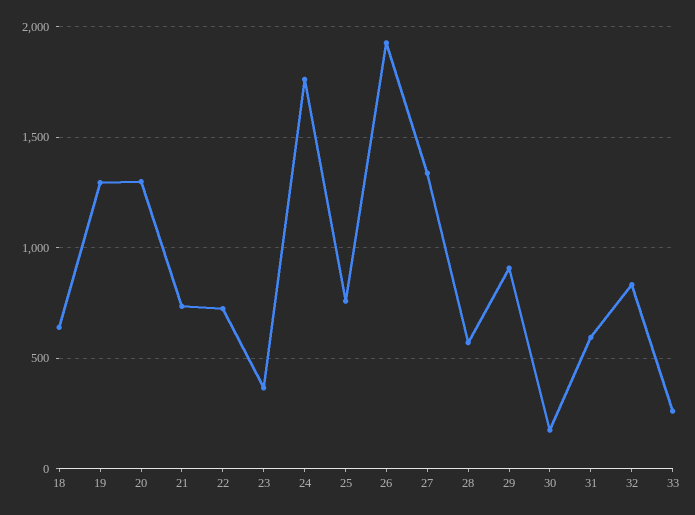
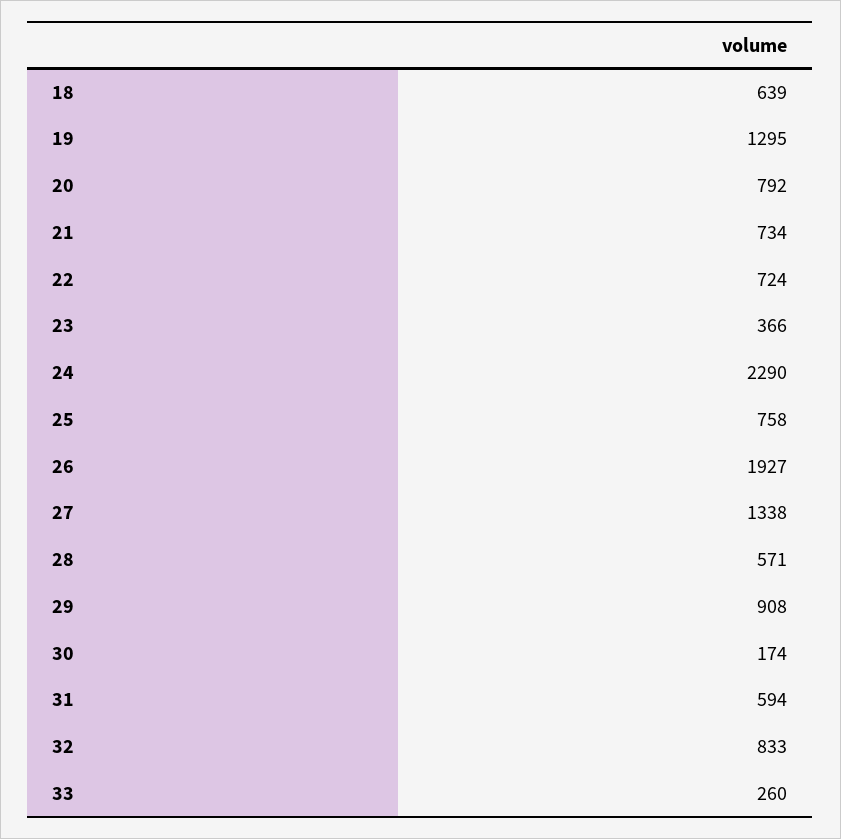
  {
    "18": 639,
    "19": 1295,
-   "20": 1300,
+   "20": 792,
    "21": 734,
    "22": 724,
    "23": 366,
-   "24": 1750,
+   "24": 2290,
    "25": 758,
    "26": 1927,
    "27": 1338,
    "28": 571,
    "29": 908,
    "30": 174,
    "31": 594,
    "32": 833,
    "33": 260
  }

